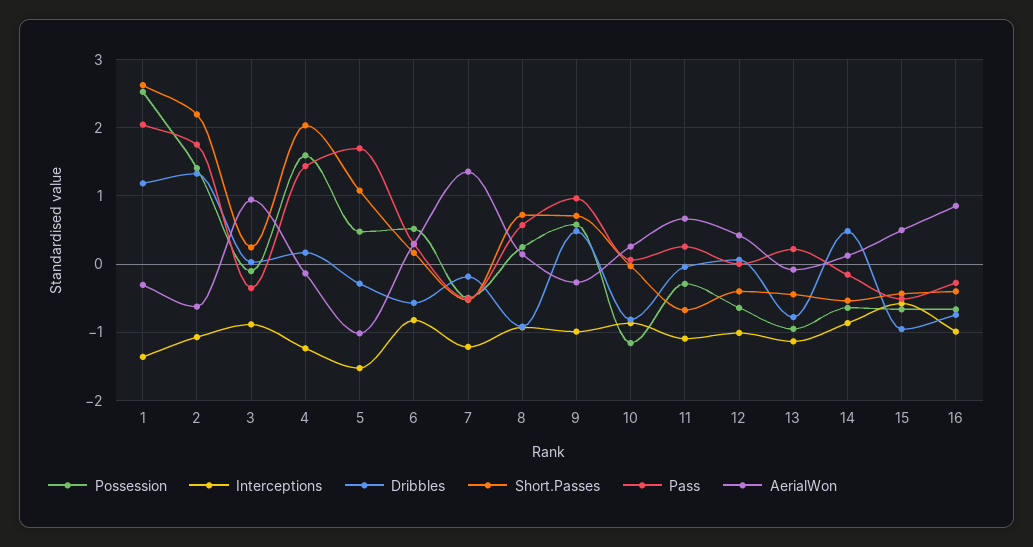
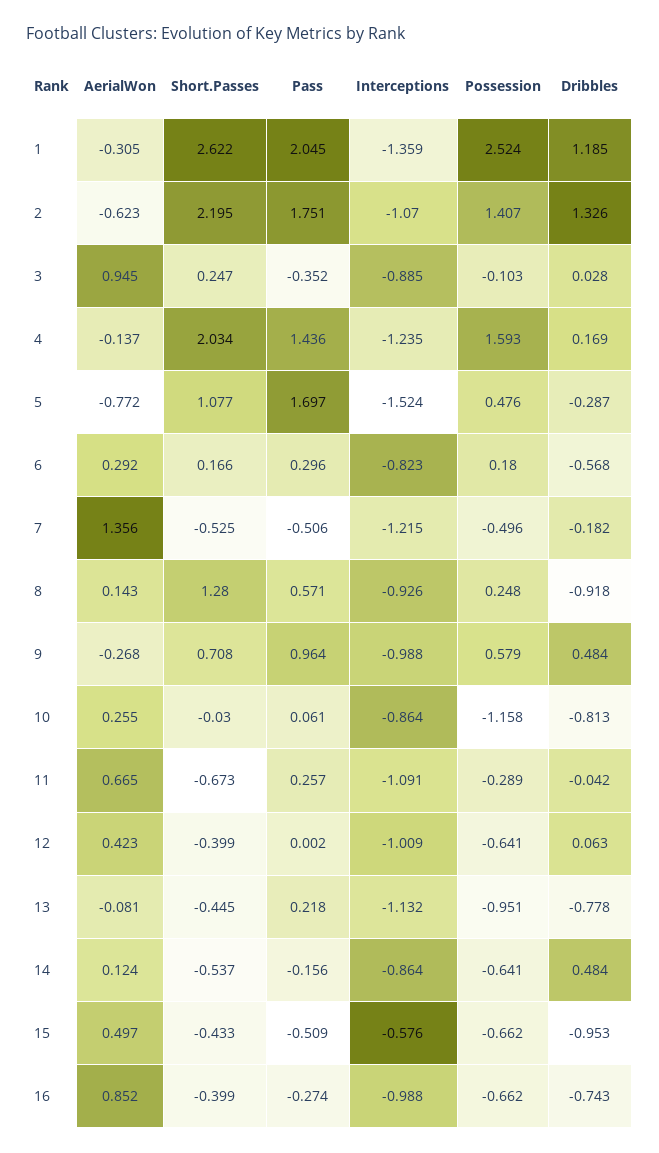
  {
    "Possession": {
      "1": 2.524,
      "2": 1.407,
      "3": -0.103,
      "4": 1.593,
      "5": 0.476,
-     "6": 0.5,
+     "6": 0.18,
      "7": -0.496,
      "8": 0.248,
      "9": 0.579,
      "10": -1.158,
      "11": -0.289,
      "12": -0.641,
      "13": -0.951,
      "14": -0.641,
      "15": -0.662,
      "16": -0.662
    },
    "Interceptions": {
      "1": -1.359,
      "2": -1.07,
      "3": -0.885,
      "4": -1.235,
      "5": -1.524,
      "6": -0.823,
      "7": -1.215,
      "8": -0.926,
      "9": -0.988,
      "10": -0.864,
      "11": -1.091,
      "12": -1.009,
      "13": -1.132,
      "14": -0.864,
      "15": -0.576,
      "16": -0.988
    },
    "Dribbles": {
      "1": 1.185,
      "2": 1.326,
      "3": 0.028,
      "4": 0.169,
      "5": -0.287,
      "6": -0.568,
      "7": -0.182,
      "8": -0.918,
      "9": 0.484,
      "10": -0.813,
      "11": -0.042,
      "12": 0.063,
      "13": -0.778,
      "14": 0.484,
      "15": -0.953,
      "16": -0.743
    },
    "Short.Passes": {
      "1": 2.622,
      "2": 2.195,
      "3": 0.247,
      "4": 2.034,
      "5": 1.077,
      "6": 0.166,
      "7": -0.525,
-     "8": 0.7,
+     "8": 1.28,
      "9": 0.708,
      "10": -0.03,
      "11": -0.673,
      "12": -0.399,
      "13": -0.445,
      "14": -0.537,
      "15": -0.433,
      "16": -0.399
    },
    "Pass": {
      "1": 2.045,
      "2": 1.751,
      "3": -0.352,
      "4": 1.436,
      "5": 1.697,
      "6": 0.296,
      "7": -0.506,
      "8": 0.571,
      "9": 0.964,
      "10": 0.061,
      "11": 0.257,
      "12": 0.002,
      "13": 0.218,
      "14": -0.156,
      "15": -0.509,
      "16": -0.274
    },
    "AerialWon": {
      "1": -0.305,
      "2": -0.623,
      "3": 0.945,
      "4": -0.137,
-     "5": -1,
+     "5": -0.772,
      "6": 0.292,
      "7": 1.356,
      "8": 0.143,
      "9": -0.268,
      "10": 0.255,
      "11": 0.665,
      "12": 0.423,
      "13": -0.081,
      "14": 0.124,
      "15": 0.497,
      "16": 0.852
    }
  }

